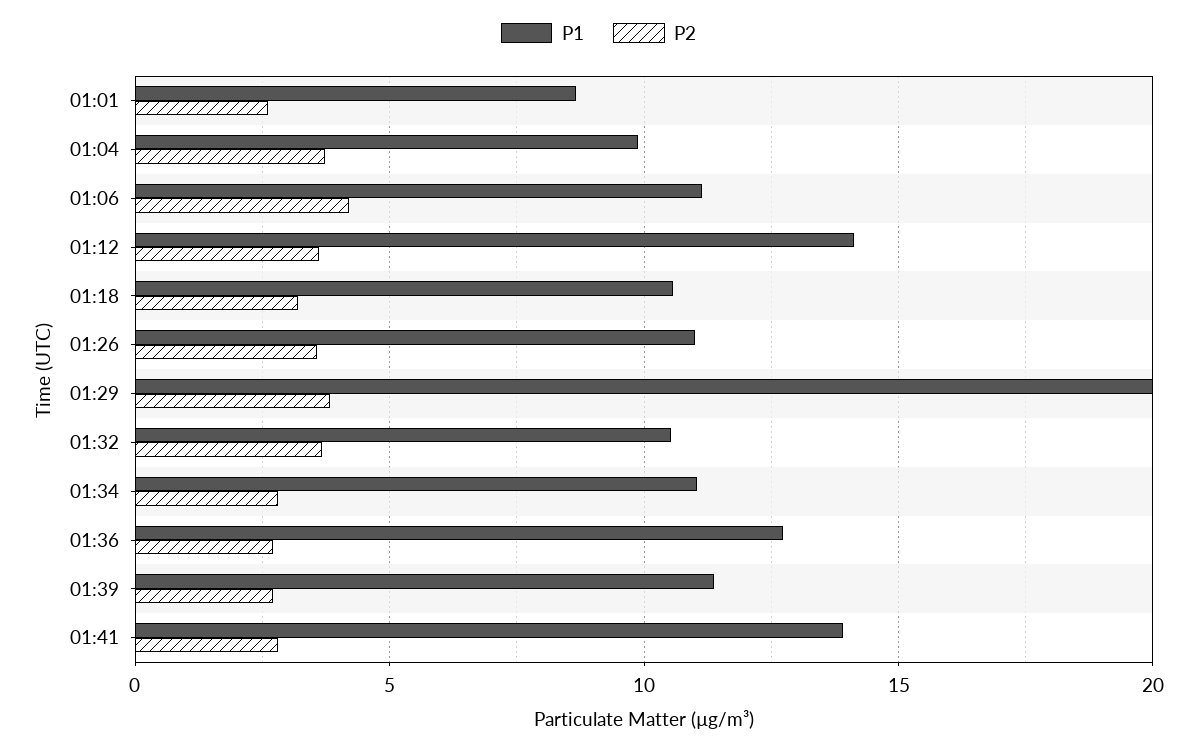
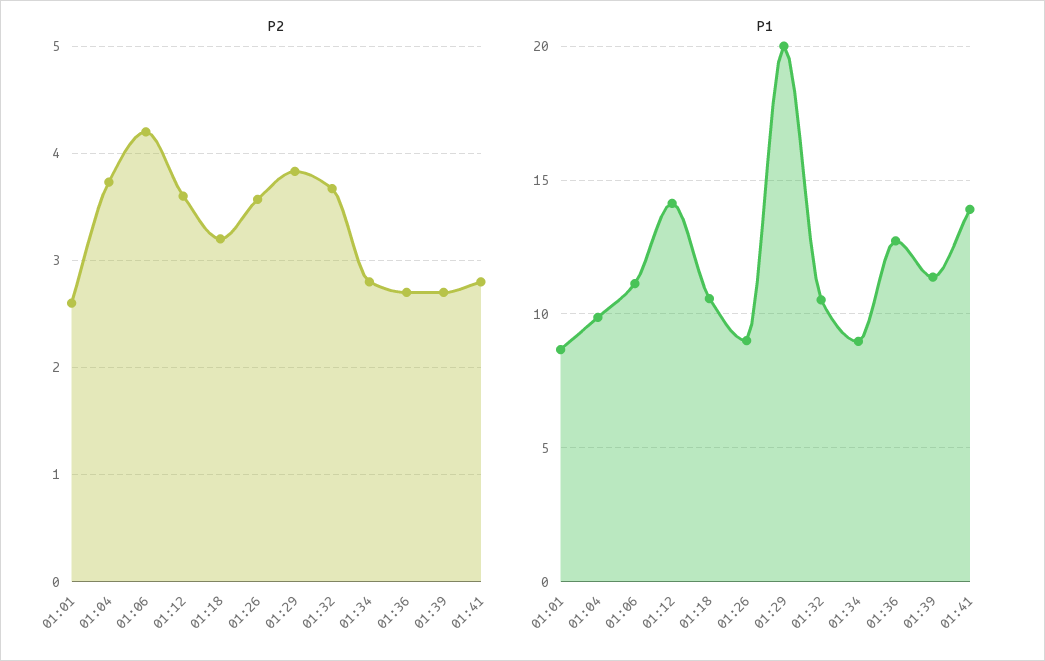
  {
    "P1": {
      "01:01": 8.5,
      "01:04": 10,
      "01:06": 11,
      "01:12": 14,
      "01:18": 10.5,
-     "01:26": 11,
+     "01:26": 9,
      "01:29": 20,
      "01:32": 10.5,
-     "01:34": 11,
+     "01:34": 9,
      "01:36": 12.5,
      "01:39": 11.5,
      "01:41": 14
    },
    "P2": {
      "01:01": 2.6,
      "01:04": 3.7,
      "01:06": 4.2,
      "01:12": 3.6,
      "01:18": 3.2,
      "01:26": 3.6,
      "01:29": 3.8,
      "01:32": 3.7,
      "01:34": 2.8,
      "01:36": 2.7,
      "01:39": 2.7,
      "01:41": 2.8
    }
  }

